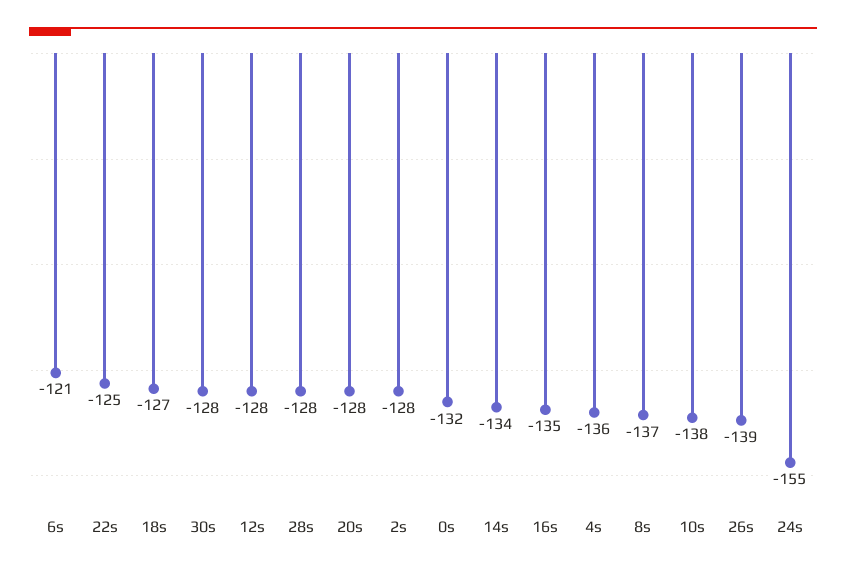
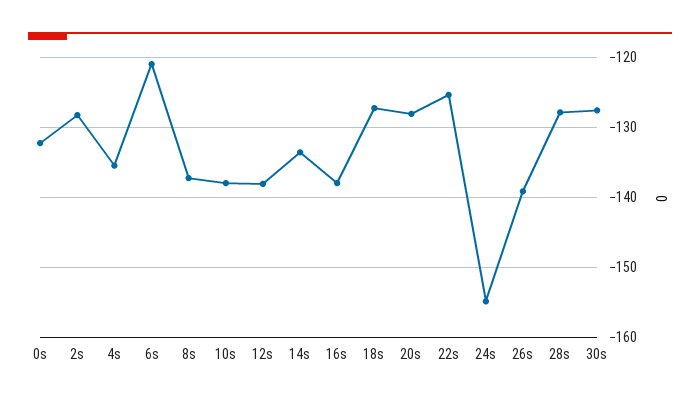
  {
    "6s": -121,
    "22s": -125,
    "18s": -127,
    "30s": -128,
-   "12s": -128,
+   "12s": -138,
    "28s": -128,
    "20s": -128,
    "2s": -128,
    "0s": -132,
    "14s": -134,
-   "16s": -135,
+   "16s": -138,
    "4s": -136,
    "8s": -137,
    "10s": -138,
    "26s": -139,
    "24s": -155
  }

